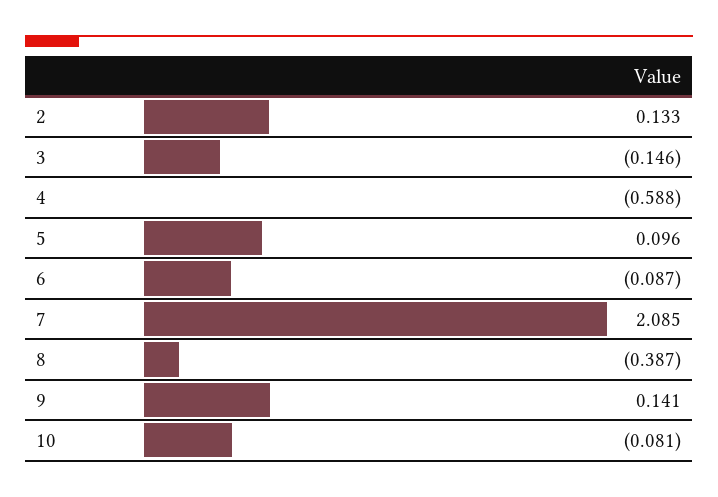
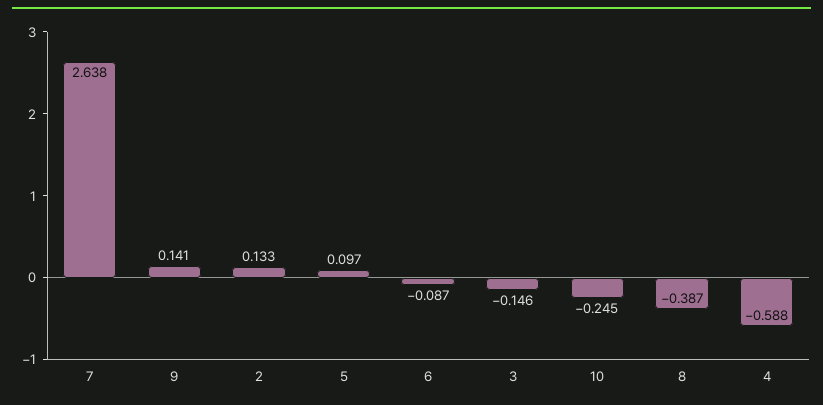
  {
    "2": 0.133,
    "3": -0.146,
    "4": -0.588,
-   "5": 0.096,
+   "5": 0.097,
    "6": -0.087,
-   "7": 2.085,
+   "7": 2.638,
    "8": -0.387,
    "9": 0.141,
-   "10": -0.081
+   "10": -0.245
  }

